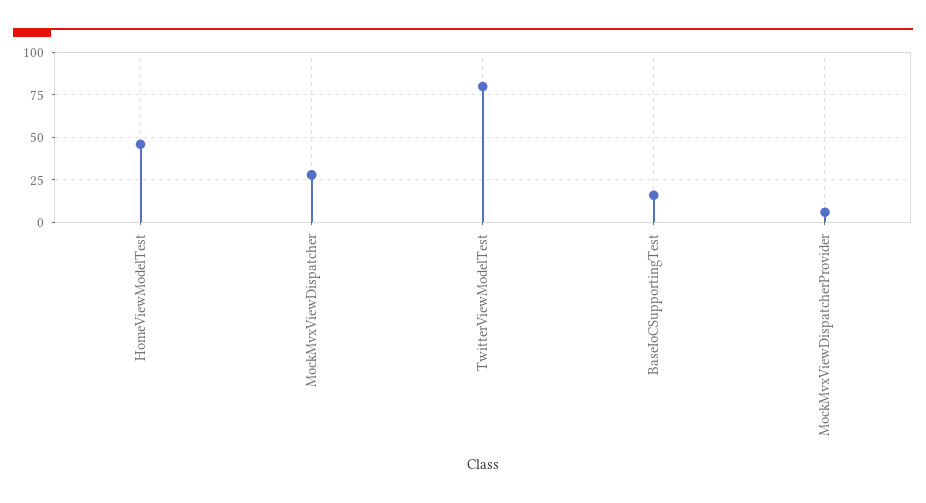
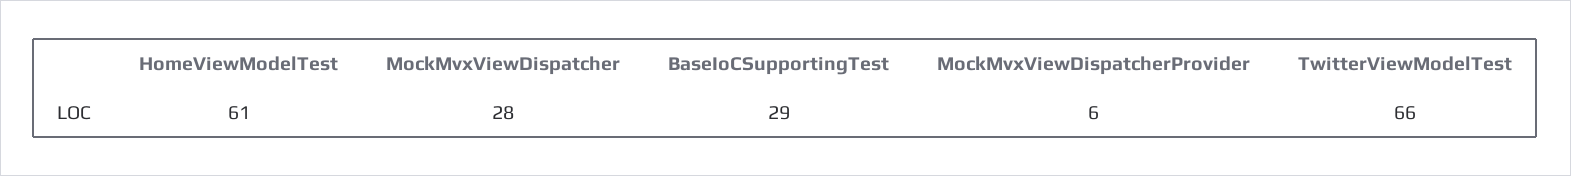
  {
-   "HomeViewModelTest": 45,
+   "HomeViewModelTest": 61,
    "MockMvxViewDispatcher": 28,
-   "TwitterViewModelTest": 80,
+   "TwitterViewModelTest": 66,
-   "BaseIoCSupportingTest": 15,
+   "BaseIoCSupportingTest": 29,
    "MockMvxViewDispatcherProvider": 6
  }

